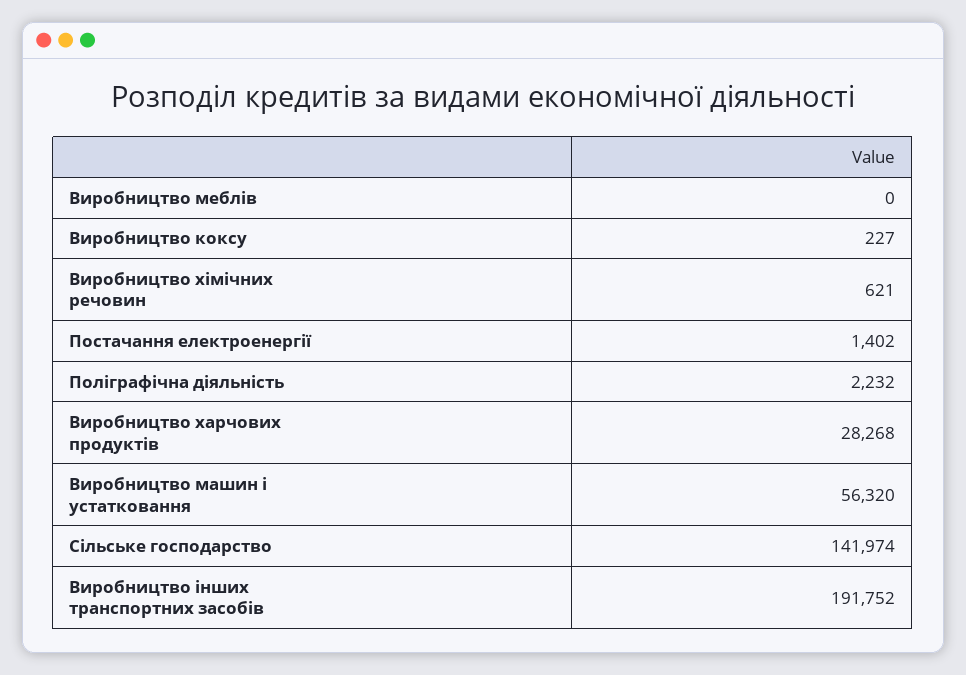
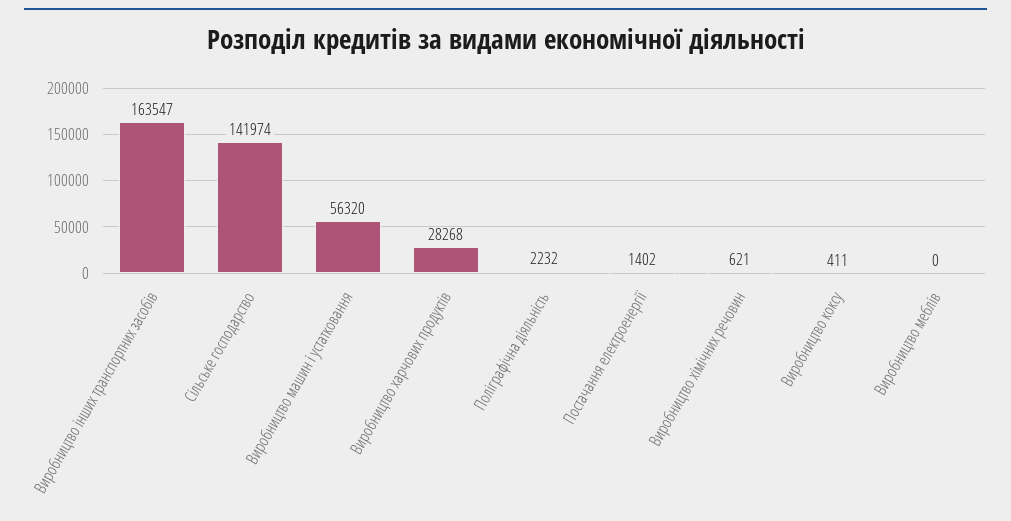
  {
    "Виробництво меблів": 0,
-   "Виробництво коксу": 227,
+   "Виробництво коксу": 411,
    "Виробництво хімічних речовин": 621,
    "Постачання електроенергії": 1402,
    "Поліграфічна діяльність": 2232,
    "Виробництво харчових продуктів": 28268,
    "Виробництво машин і устатковання": 56320,
    "Сільське господарство": 141974,
-   "Виробництво інших транспортних засобів": 191752
+   "Виробництво інших транспортних засобів": 163547
  }

